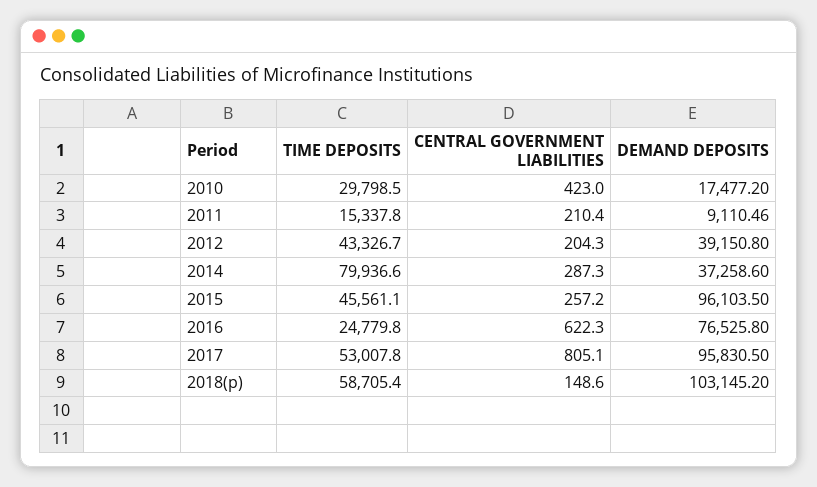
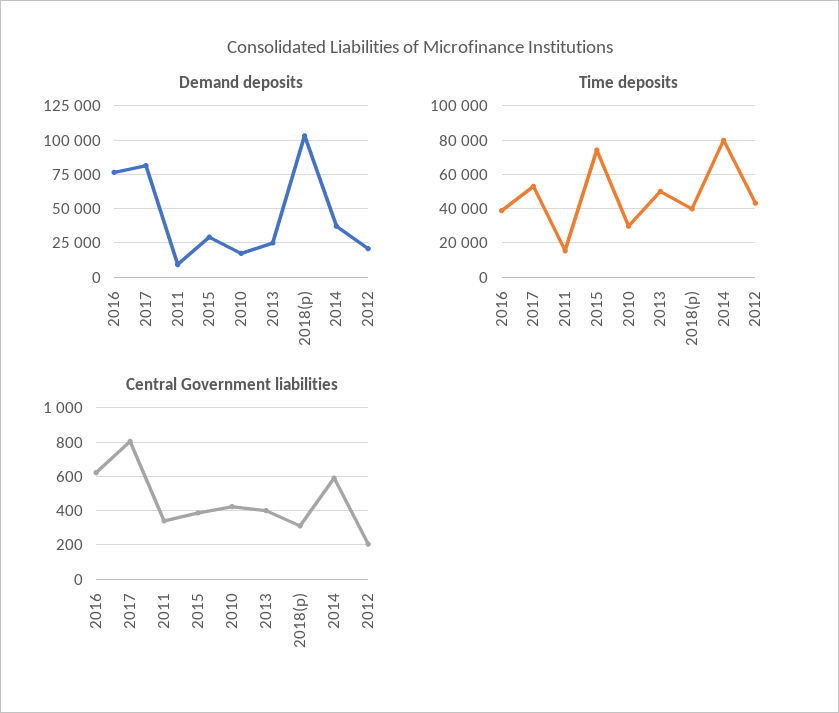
  {
    "TIME DEPOSITS": {
      "2010": 29798.5,
      "2011": 15337.8,
      "2012": 43326.7,
      "2014": 79936.6,
-     "2015": 45561.1,
+     "2015": 75000,
-     "2016": 24779.8,
+     "2016": 40000,
      "2017": 53007.8,
-     "2018(p)": 58705.4
+     "2018(p)": 40000,
+     "2013": 50000
    },
    "CENTRAL GOVERNMENT LIABILITIES": {
      "2010": 423,
-     "2011": 210.4,
+     "2011": 350,
      "2012": 204.3,
-     "2014": 287.3,
+     "2014": 600,
-     "2015": 257.2,
+     "2015": 400,
      "2016": 622.3,
      "2017": 805.1,
-     "2018(p)": 148.6
+     "2018(p)": 300,
+     "2013": 400
    },
    "DEMAND DEPOSITS": {
      "2010": 17477.2,
      "2011": 9110.46,
-     "2012": 39150.8,
+     "2012": 20000,
      "2014": 37258.6,
-     "2015": 96103.5,
+     "2015": 30000,
      "2016": 76525.8,
-     "2017": 95830.5,
+     "2017": 80000,
-     "2018(p)": 103145.2
+     "2018(p)": 103145.2,
+     "2013": 25000
    }
  }

